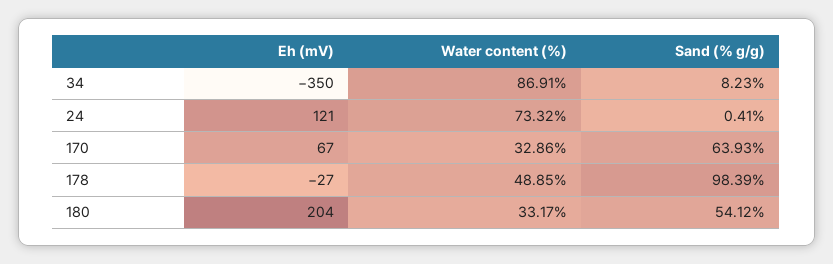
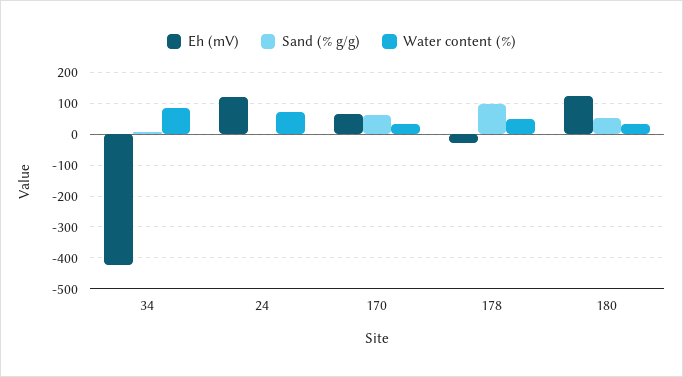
  {
    "Eh (mV)": {
-     "34": -350,
+     "34": -420,
      "24": 121,
      "170": 67,
      "178": -27,
-     "180": 204
+     "180": 120
    },
    "Water content (%)": {
      "34": 86.91,
      "24": 73.32,
      "170": 32.86,
      "178": 48.85,
      "180": 33.17
    },
    "Sand (% g/g)": {
      "34": 8.23,
      "24": 0.41,
      "170": 63.93,
      "178": 98.39,
      "180": 54.12
    }
  }

